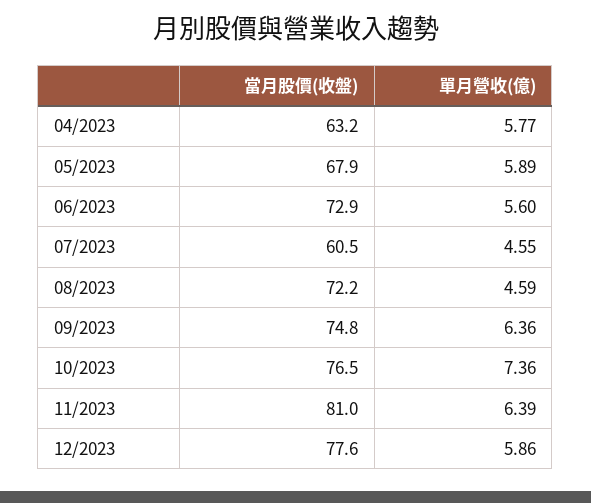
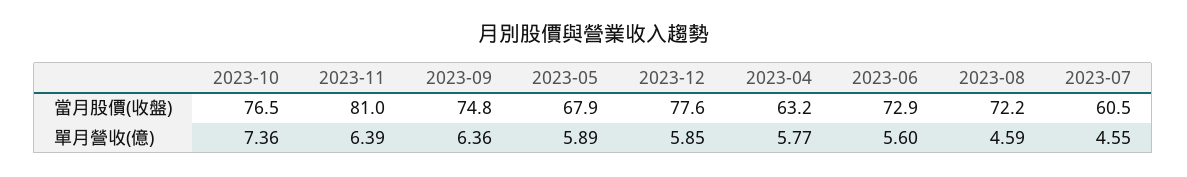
  {
    "當月股價(收盤)": {
      "04/2023": 63.2,
      "05/2023": 67.9,
      "06/2023": 72.9,
      "07/2023": 60.5,
      "08/2023": 72.2,
      "09/2023": 74.8,
      "10/2023": 76.5,
      "11/2023": 81,
      "12/2023": 77.6
    },
    "單月營收(億)": {
      "04/2023": 5.77,
      "05/2023": 5.89,
      "06/2023": 5.6,
      "07/2023": 4.55,
      "08/2023": 4.59,
      "09/2023": 6.36,
      "10/2023": 7.36,
      "11/2023": 6.39,
-     "12/2023": 5.86
+     "12/2023": 5.85
    }
  }

